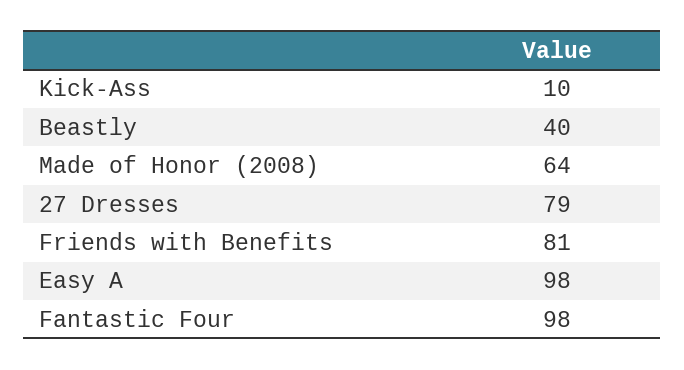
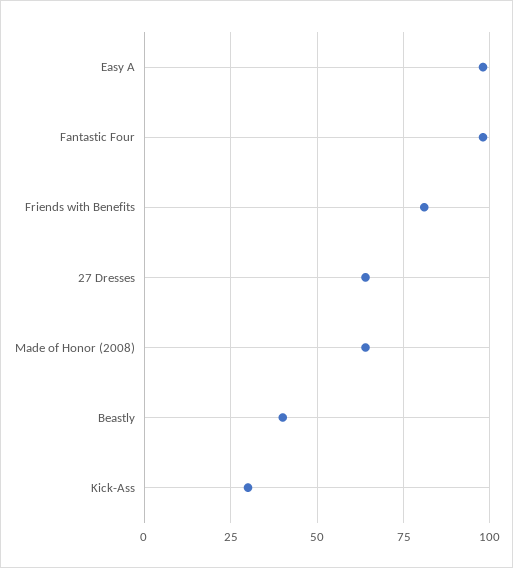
  {
-   "Kick-Ass": 10,
+   "Kick-Ass": 30,
    "Beastly": 40,
    "Made of Honor (2008)": 64,
-   "27 Dresses": 79,
+   "27 Dresses": 65,
    "Friends with Benefits": 81,
    "Easy A": 98,
    "Fantastic Four": 98
  }

